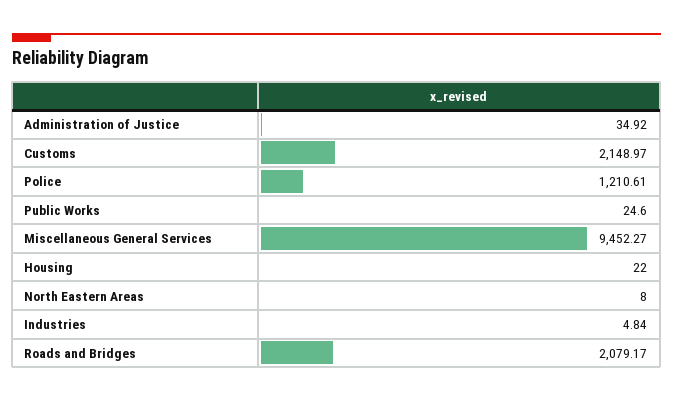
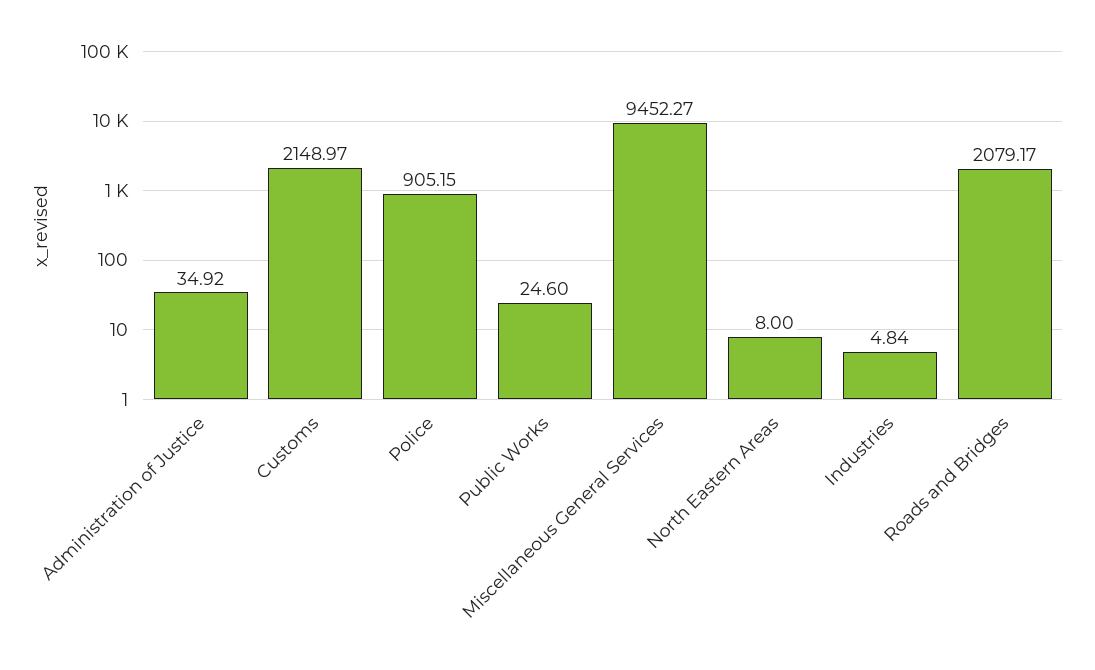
  {
    "Administration of Justice": 34.92,
    "Customs": 2148.97,
-   "Police": 1210.61,
+   "Police": 905.15,
    "Public Works": 24.6,
    "Miscellaneous General Services": 9452.27,
-   "Housing": 22,
    "North Eastern Areas": 8,
    "Industries": 4.84,
    "Roads and Bridges": 2079.17
  }

